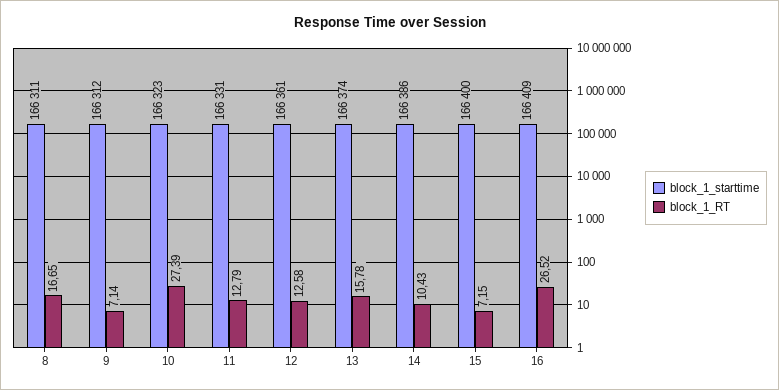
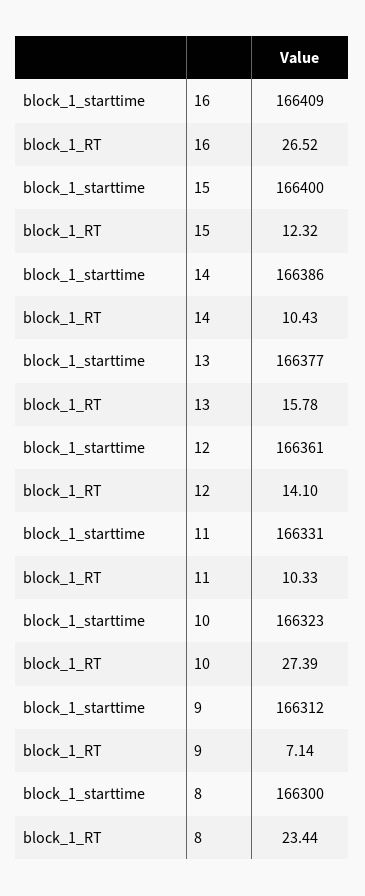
  {
    "block_1_starttime": {
-     "8": 166311,
+     "8": 166300,
      "9": 166312,
      "10": 166323,
      "11": 166331,
      "12": 166361,
-     "13": 166374,
+     "13": 166377,
      "14": 166386,
      "15": 166400,
      "16": 166409
    },
    "block_1_RT": {
-     "8": 16.65,
+     "8": 23.44,
      "9": 7.14,
      "10": 27.39,
-     "11": 12.79,
+     "11": 10.33,
-     "12": 12.58,
+     "12": 14.1,
      "13": 15.78,
      "14": 10.43,
-     "15": 7.15,
+     "15": 12.32,
      "16": 26.52
    }
  }

